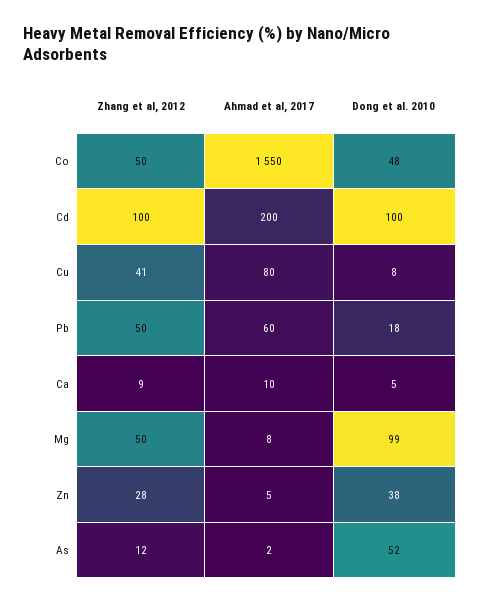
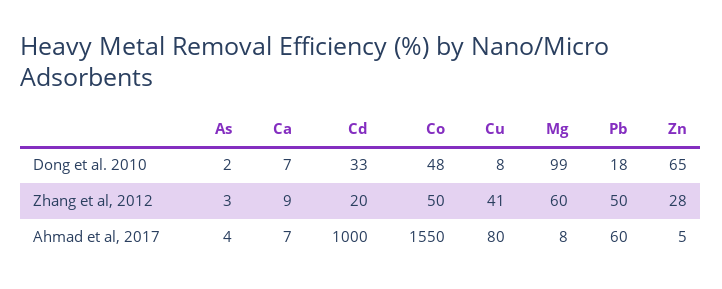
  {
    "Zhang et al, 2012": {
      "Co": 50,
-     "Cd": 100,
+     "Cd": 20,
      "Cu": 41,
      "Pb": 50,
      "Ca": 9,
-     "Mg": 50,
+     "Mg": 60,
      "Zn": 28,
-     "As": 12
+     "As": 3
    },
    "Ahmad et al, 2017": {
      "Co": 1550,
-     "Cd": 200,
+     "Cd": 1000,
      "Cu": 80,
      "Pb": 60,
-     "Ca": 10,
+     "Ca": 7,
      "Mg": 8,
      "Zn": 5,
-     "As": 2
+     "As": 4
    },
    "Dong et al. 2010": {
      "Co": 48,
-     "Cd": 100,
+     "Cd": 33,
      "Cu": 8,
      "Pb": 18,
-     "Ca": 5,
+     "Ca": 7,
      "Mg": 99,
-     "Zn": 38,
+     "Zn": 65,
-     "As": 52
+     "As": 2
    }
  }

